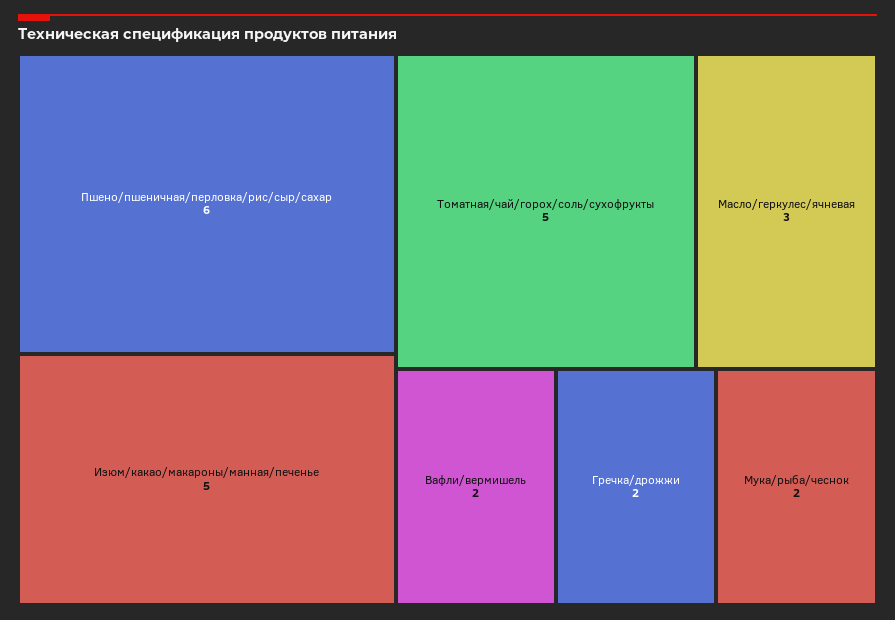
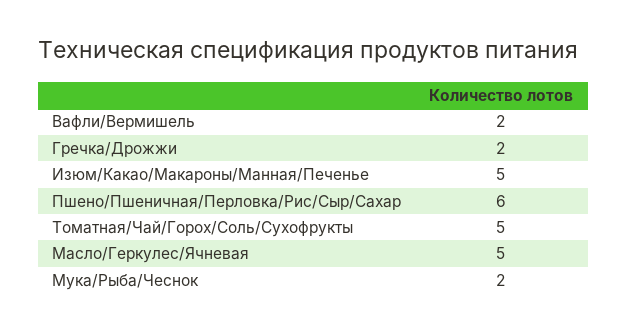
  {
    "Пшено/пшеничная/перловка/рис/сыр/сахар": 6,
    "Изюм/какао/макароны/манная/печенье": 5,
    "Томатная/чай/горох/соль/сухофрукты": 5,
-   "Масло/геркулес/ячневая": 3,
+   "Масло/геркулес/ячневая": 5,
    "Вафли/вермишель": 2,
    "Гречка/дрожжи": 2,
    "Мука/рыба/чеснок": 2
  }

